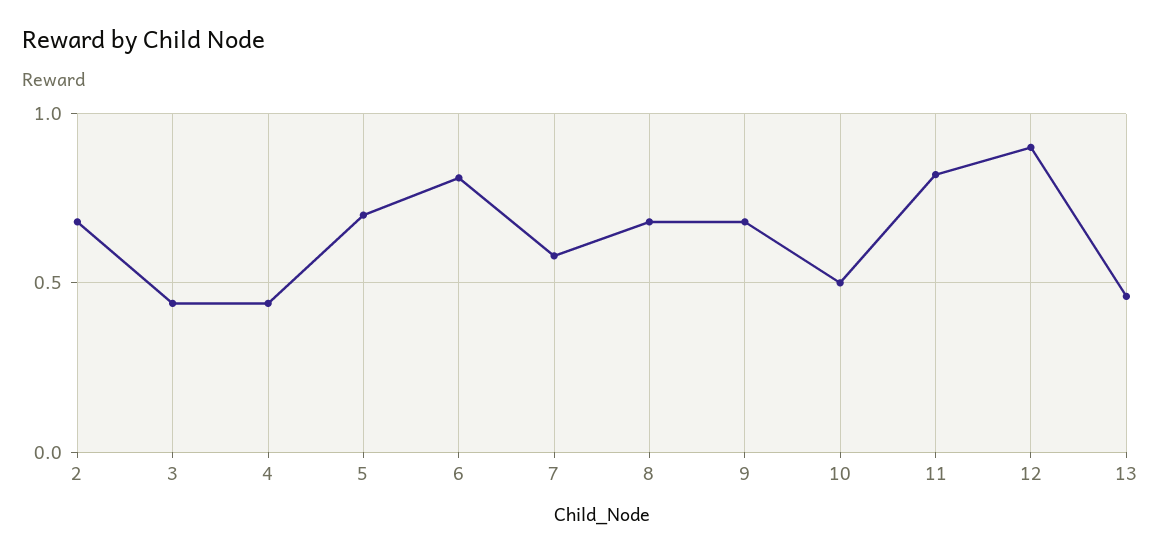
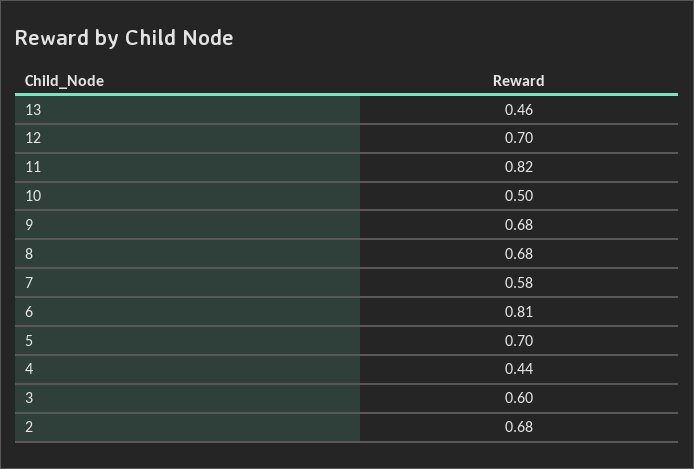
  {
    "2": 0.68,
-   "3": 0.45,
+   "3": 0.6,
    "4": 0.44,
    "5": 0.7,
    "6": 0.81,
    "7": 0.58,
    "8": 0.68,
    "9": 0.68,
    "10": 0.5,
    "11": 0.82,
-   "12": 0.9,
+   "12": 0.7,
    "13": 0.46
  }

